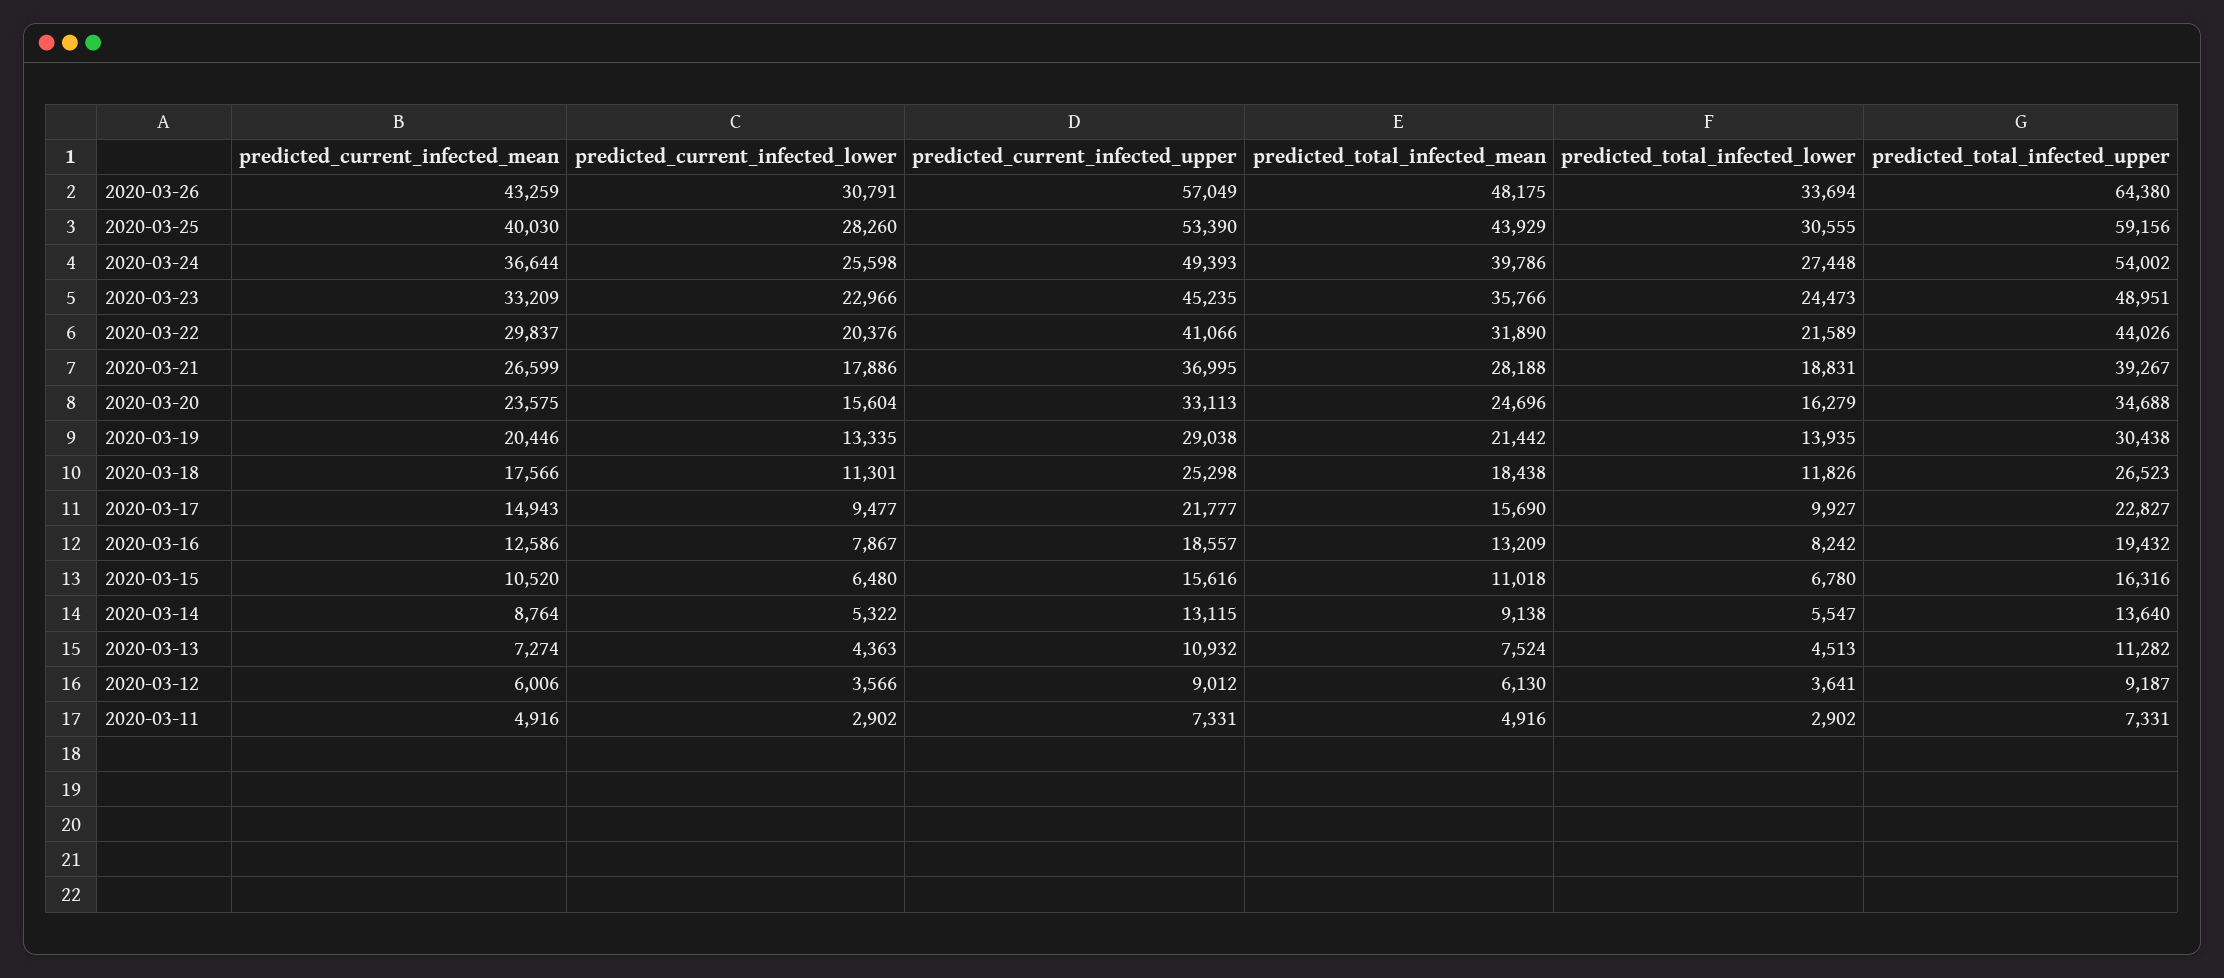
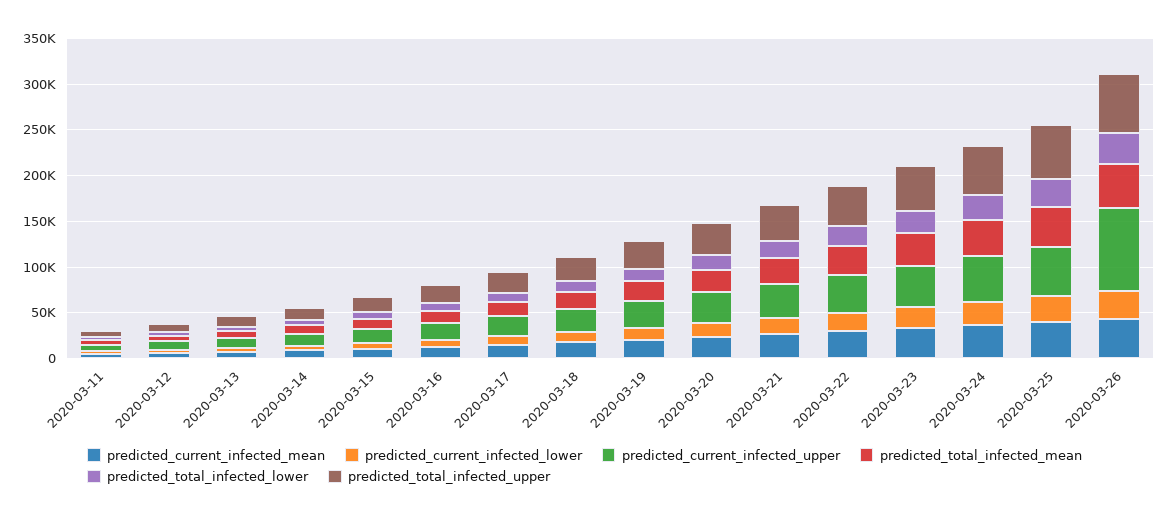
  {
    "predicted_current_infected_mean": {
      "2020-03-26": 43259,
      "2020-03-25": 40030,
      "2020-03-24": 36644,
      "2020-03-23": 33209,
      "2020-03-22": 29837,
      "2020-03-21": 26599,
      "2020-03-20": 23575,
      "2020-03-19": 20446,
      "2020-03-18": 17566,
      "2020-03-17": 14943,
      "2020-03-16": 12586,
      "2020-03-15": 10520,
      "2020-03-14": 8764,
      "2020-03-13": 7274,
      "2020-03-12": 6006,
      "2020-03-11": 4916
    },
    "predicted_current_infected_lower": {
      "2020-03-26": 30791,
      "2020-03-25": 28260,
      "2020-03-24": 25598,
      "2020-03-23": 22966,
      "2020-03-22": 20376,
      "2020-03-21": 17886,
      "2020-03-20": 15604,
      "2020-03-19": 13335,
      "2020-03-18": 11301,
      "2020-03-17": 9477,
      "2020-03-16": 7867,
      "2020-03-15": 6480,
      "2020-03-14": 5322,
      "2020-03-13": 4363,
      "2020-03-12": 3566,
      "2020-03-11": 2902
    },
    "predicted_current_infected_upper": {
-     "2020-03-26": 57049,
+     "2020-03-26": 90000,
      "2020-03-25": 53390,
      "2020-03-24": 49393,
      "2020-03-23": 45235,
      "2020-03-22": 41066,
      "2020-03-21": 36995,
      "2020-03-20": 33113,
      "2020-03-19": 29038,
      "2020-03-18": 25298,
      "2020-03-17": 21777,
      "2020-03-16": 18557,
      "2020-03-15": 15616,
      "2020-03-14": 13115,
      "2020-03-13": 10932,
      "2020-03-12": 9012,
      "2020-03-11": 7331
    },
    "predicted_total_infected_mean": {
      "2020-03-26": 48175,
      "2020-03-25": 43929,
      "2020-03-24": 39786,
      "2020-03-23": 35766,
      "2020-03-22": 31890,
      "2020-03-21": 28188,
      "2020-03-20": 24696,
      "2020-03-19": 21442,
      "2020-03-18": 18438,
      "2020-03-17": 15690,
      "2020-03-16": 13209,
      "2020-03-15": 11018,
      "2020-03-14": 9138,
      "2020-03-13": 7524,
      "2020-03-12": 6130,
      "2020-03-11": 4916
    },
    "predicted_total_infected_lower": {
      "2020-03-26": 33694,
      "2020-03-25": 30555,
      "2020-03-24": 27448,
      "2020-03-23": 24473,
      "2020-03-22": 21589,
      "2020-03-21": 18831,
      "2020-03-20": 16279,
      "2020-03-19": 13935,
      "2020-03-18": 11826,
      "2020-03-17": 9927,
      "2020-03-16": 8242,
      "2020-03-15": 6780,
      "2020-03-14": 5547,
      "2020-03-13": 4513,
      "2020-03-12": 3641,
      "2020-03-11": 2902
    },
    "predicted_total_infected_upper": {
      "2020-03-26": 64380,
      "2020-03-25": 59156,
      "2020-03-24": 54002,
      "2020-03-23": 48951,
      "2020-03-22": 44026,
      "2020-03-21": 39267,
      "2020-03-20": 34688,
      "2020-03-19": 30438,
      "2020-03-18": 26523,
      "2020-03-17": 22827,
      "2020-03-16": 19432,
      "2020-03-15": 16316,
      "2020-03-14": 13640,
      "2020-03-13": 11282,
      "2020-03-12": 9187,
      "2020-03-11": 7331
    }
  }

